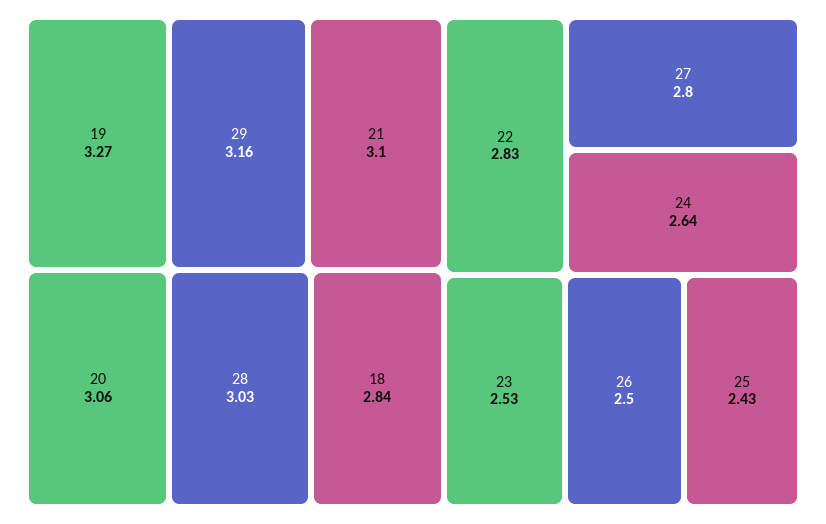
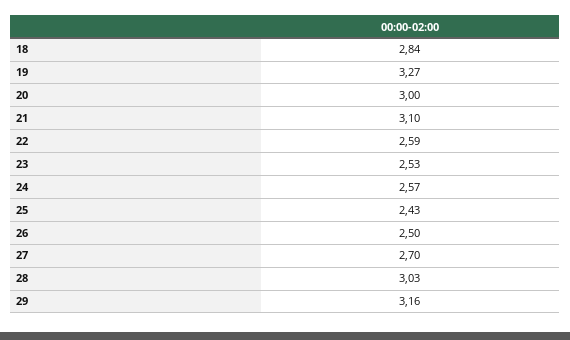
  {
    "19": 3.27,
    "29": 3.16,
    "21": 3.1,
-   "20": 3.06,
+   "20": 3,
    "28": 3.03,
    "18": 2.84,
-   "22": 2.83,
+   "22": 2.59,
-   "27": 2.8,
+   "27": 2.7,
-   "24": 2.64,
+   "24": 2.57,
    "23": 2.53,
    "26": 2.5,
    "25": 2.43
  }

